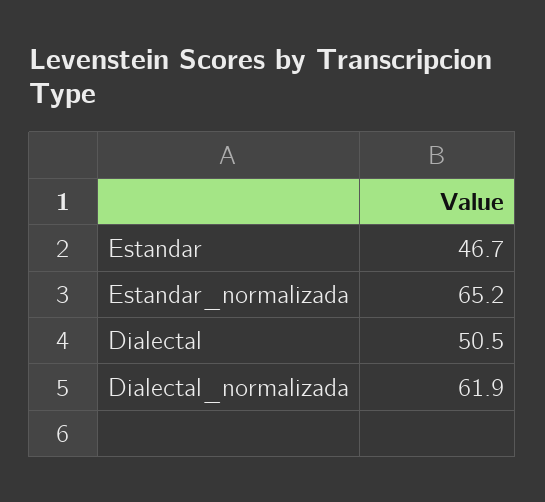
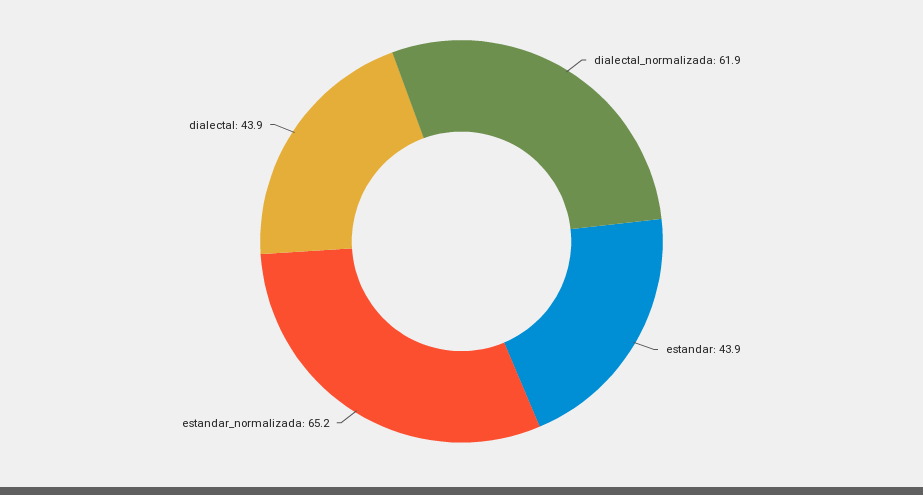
  {
-   "Estandar": 46.7,
+   "Estandar": 43.9,
    "Estandar_normalizada": 65.2,
-   "Dialectal": 50.5,
+   "Dialectal": 43.9,
    "Dialectal_normalizada": 61.9
  }

